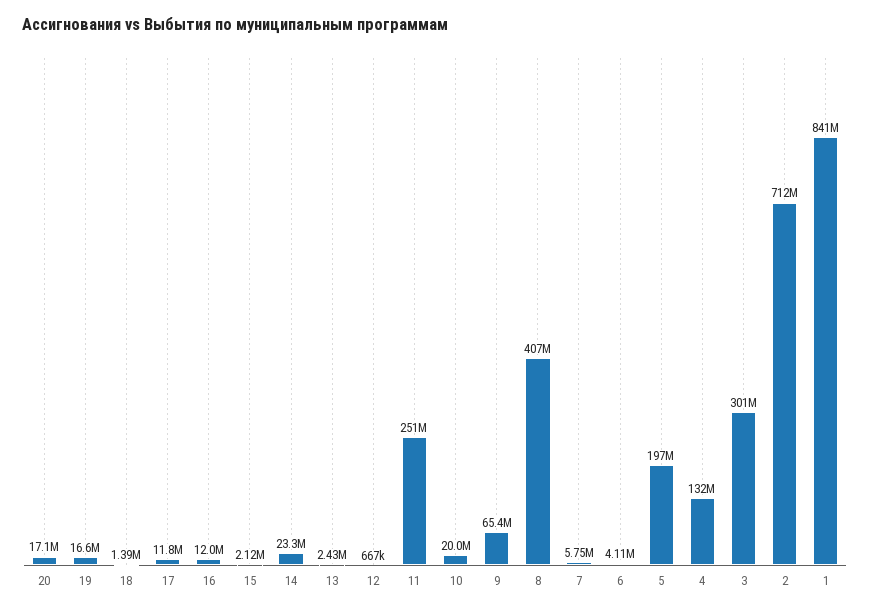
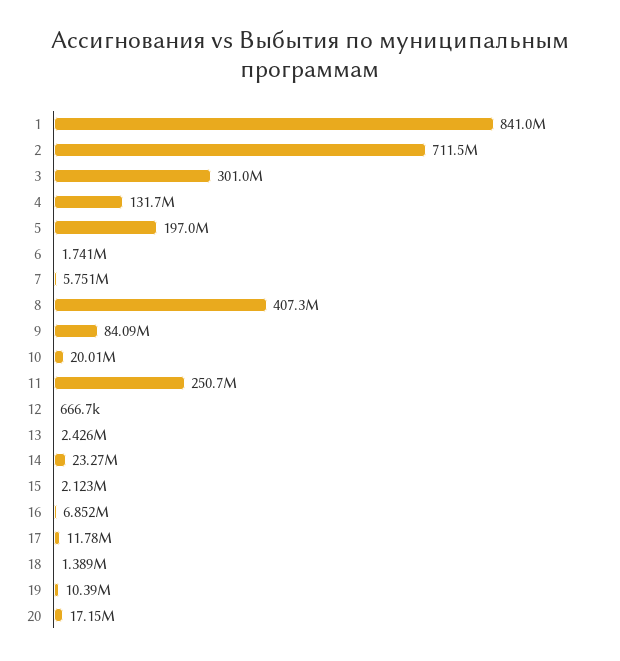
  {
    "20": 17150000,
-   "19": 16600000,
+   "19": 10390000,
    "18": 1389000,
    "17": 11780000,
-   "16": 12000000,
+   "16": 6852000,
    "15": 2123000,
    "14": 23270000,
    "13": 2426000,
    "12": 666700,
    "11": 250700000,
    "10": 20010000,
-   "9": 65400000,
+   "9": 84090000,
    "8": 407300000,
    "7": 5751000,
-   "6": 4110000,
+   "6": 1741000,
    "5": 197000000,
    "4": 131700000,
    "3": 301000000,
    "2": 711500000,
    "1": 841000000
  }

